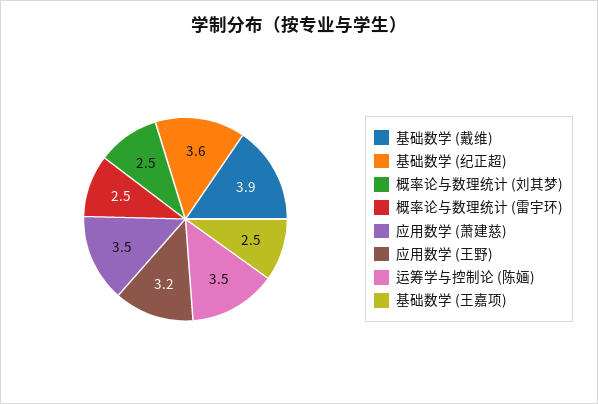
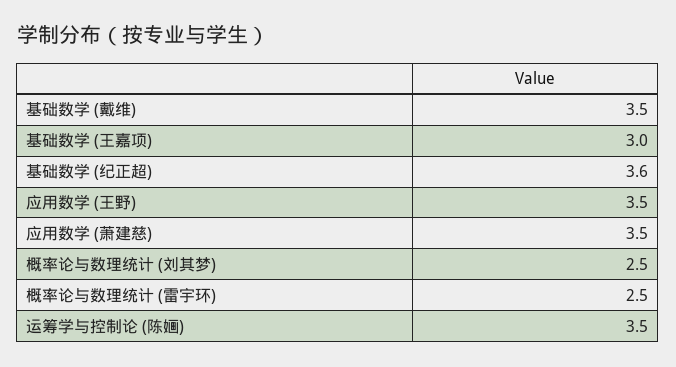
  {
-   "基础数学 (戴维)": 3.9,
+   "基础数学 (戴维)": 3.5,
    "基础数学 (纪正超)": 3.6,
    "概率论与数理统计 (刘其梦)": 2.5,
    "概率论与数理统计 (雷宇环)": 2.5,
    "应用数学 (萧建慈)": 3.5,
-   "应用数学 (王野)": 3.2,
+   "应用数学 (王野)": 3.5,
    "运筹学与控制论 (陈婳)": 3.5,
-   "基础数学 (王嘉项)": 2.5
+   "基础数学 (王嘉项)": 3
  }

